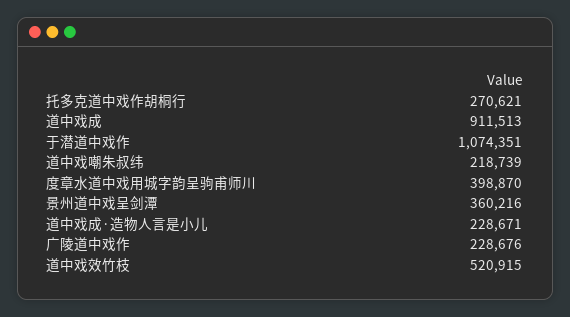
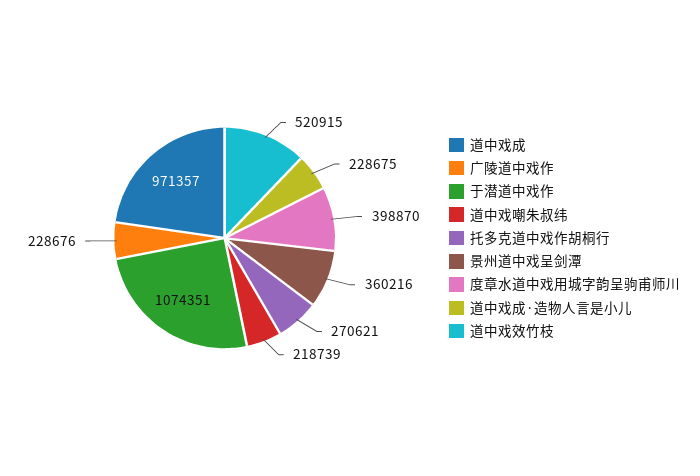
  {
    "托多克道中戏作胡桐行": 270621,
-   "道中戏成": 911513,
+   "道中戏成": 971357,
    "于潜道中戏作": 1074351,
    "道中戏嘲朱叔纬": 218739,
    "度章水道中戏用城字韵呈驹甫师川": 398870,
    "景州道中戏呈剑潭": 360216,
-   "道中戏成·造物人言是小儿": 228671,
+   "道中戏成·造物人言是小儿": 228675,
    "广陵道中戏作": 228676,
    "道中戏效竹枝": 520915
  }

